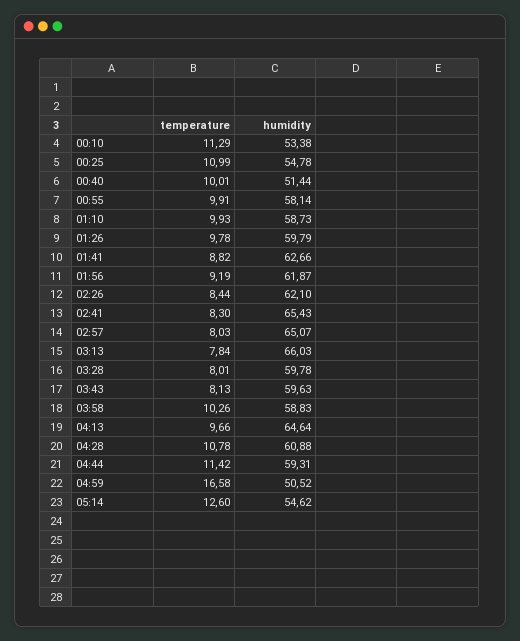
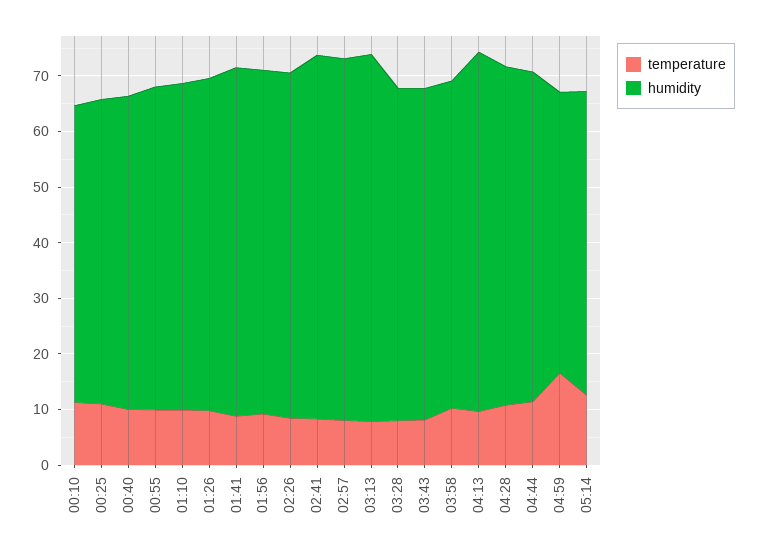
  {
    "temperature": {
      "00:10": 11.29,
      "00:25": 10.99,
      "00:40": 10.01,
      "00:55": 9.91,
      "01:10": 9.93,
      "01:26": 9.78,
      "01:41": 8.82,
      "01:56": 9.19,
      "02:26": 8.44,
      "02:41": 8.3,
      "02:57": 8.03,
      "03:13": 7.84,
      "03:28": 8.01,
      "03:43": 8.13,
      "03:58": 10.26,
      "04:13": 9.66,
      "04:28": 10.78,
      "04:44": 11.42,
      "04:59": 16.58,
      "05:14": 12.6
    },
    "humidity": {
      "00:10": 53.38,
      "00:25": 54.78,
-     "00:40": 51.44,
+     "00:40": 56,
      "00:55": 58.14,
      "01:10": 58.73,
      "01:26": 59.79,
      "01:41": 62.66,
      "01:56": 61.87,
      "02:26": 62.1,
      "02:41": 65.43,
      "02:57": 65.07,
      "03:13": 66.03,
      "03:28": 59.78,
      "03:43": 59.63,
      "03:58": 58.83,
      "04:13": 64.64,
      "04:28": 60.88,
      "04:44": 59.31,
      "04:59": 50.52,
      "05:14": 54.62
    }
  }

